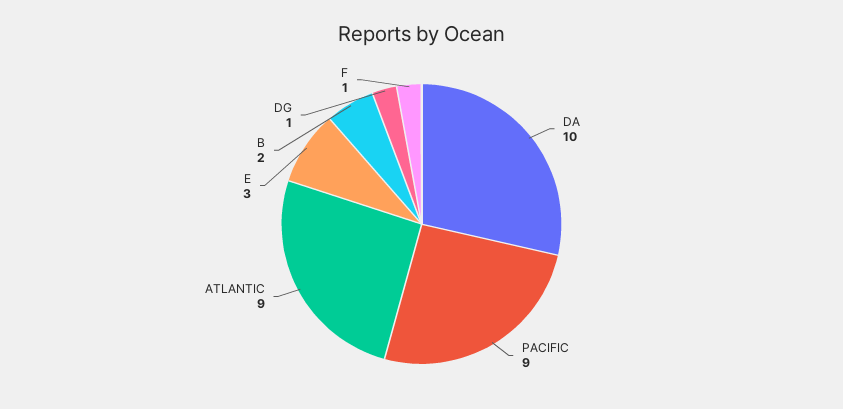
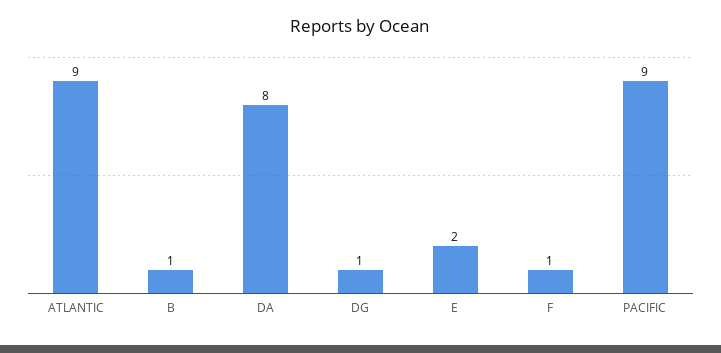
  {
-   "DA": 10,
+   "DA": 8,
    "PACIFIC": 9,
    "ATLANTIC": 9,
-   "E": 3,
+   "E": 2,
-   "B": 2,
+   "B": 1,
    "DG": 1,
    "F": 1
  }

